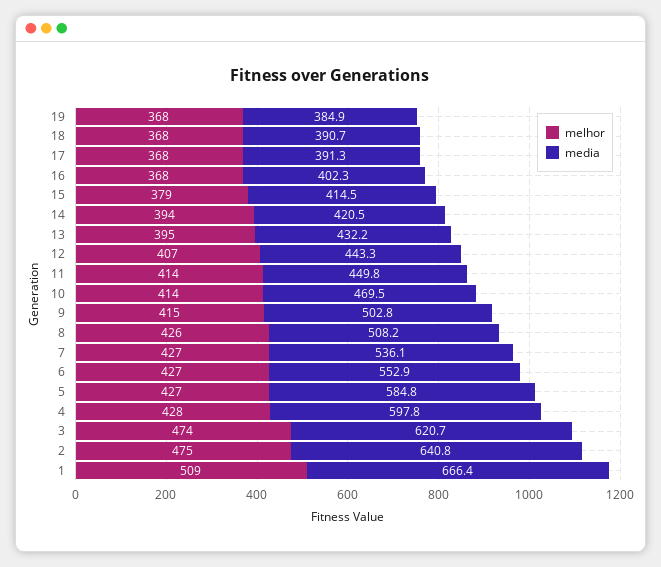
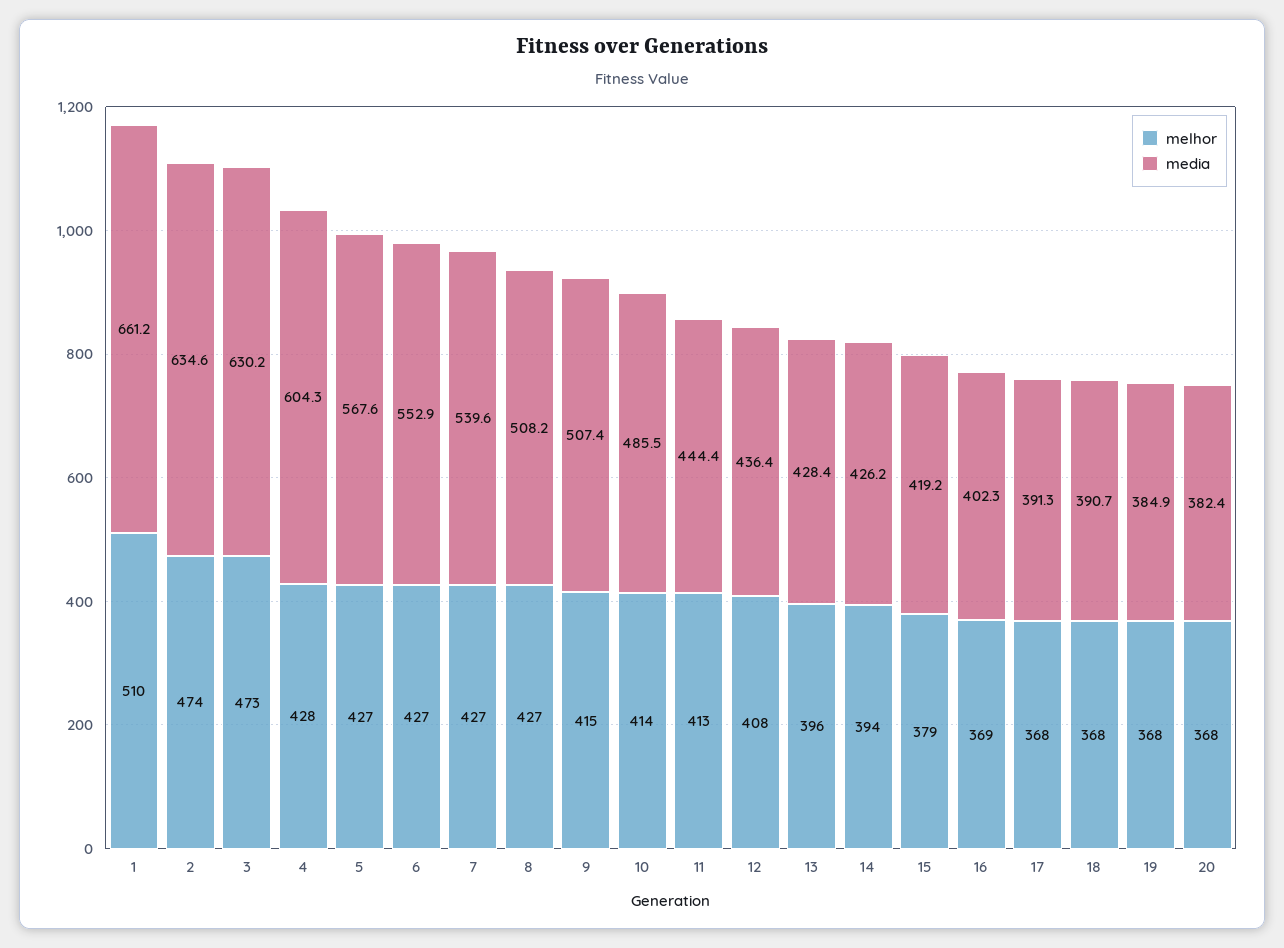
  {
    "melhor": {
      "19": 368,
      "18": 368,
      "17": 368,
-     "16": 368,
+     "16": 369,
      "15": 379,
      "14": 394,
-     "13": 395,
+     "13": 396,
-     "12": 407,
+     "12": 408,
-     "11": 414,
+     "11": 413,
      "10": 414,
      "9": 415,
-     "8": 426,
+     "8": 427,
      "7": 427,
      "6": 427,
      "5": 427,
      "4": 428,
-     "3": 474,
+     "3": 473,
-     "2": 475,
+     "2": 474,
-     "1": 509
+     "1": 510,
+     "20": 368
    },
    "media": {
      "19": 384.9,
      "18": 390.7,
      "17": 391.3,
      "16": 402.3,
-     "15": 414.5,
+     "15": 419.2,
-     "14": 420.5,
+     "14": 426.2,
-     "13": 432.2,
+     "13": 428.4,
-     "12": 443.3,
+     "12": 436.4,
-     "11": 449.8,
+     "11": 444.4,
-     "10": 469.5,
+     "10": 485.5,
-     "9": 502.8,
+     "9": 507.4,
      "8": 508.2,
-     "7": 536.1,
+     "7": 539.6,
      "6": 552.9,
-     "5": 584.8,
+     "5": 567.6,
-     "4": 597.8,
+     "4": 604.3,
-     "3": 620.7,
+     "3": 630.2,
-     "2": 640.8,
+     "2": 634.6,
-     "1": 666.4
+     "1": 661.2,
+     "20": 382.4
    }
  }

